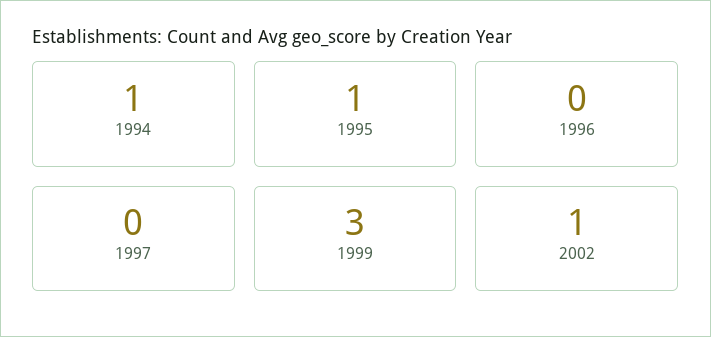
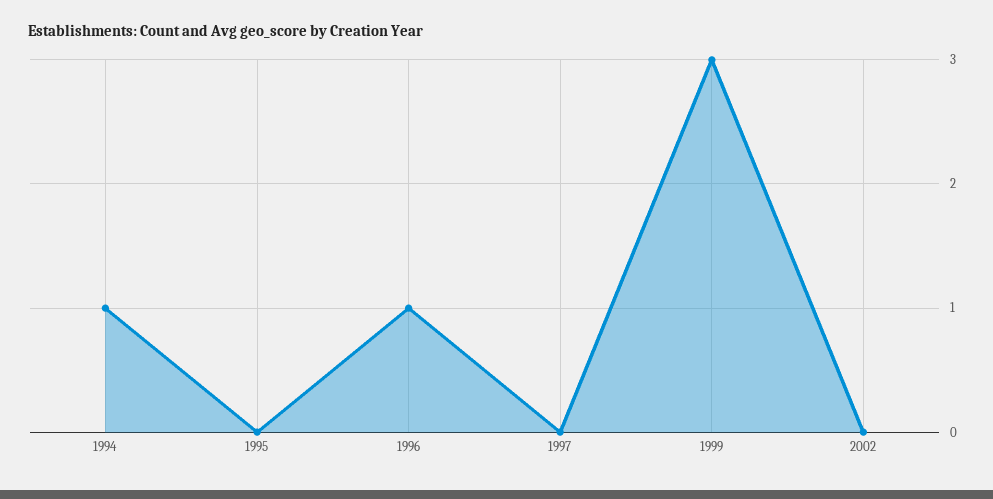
  {
    "1994": 1,
-   "1995": 1,
+   "1995": 0,
-   "1996": 0,
+   "1996": 1,
    "1997": 0,
    "1999": 3,
-   "2002": 1
+   "2002": 0
  }

